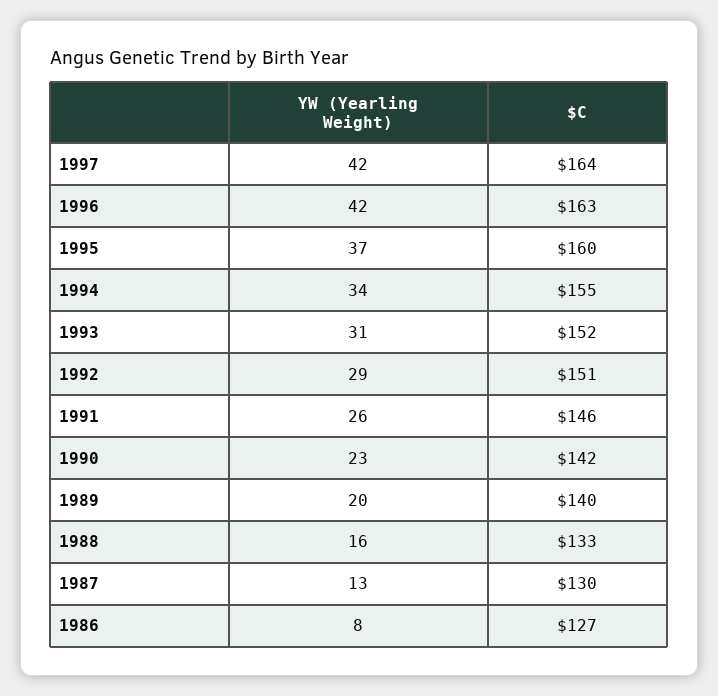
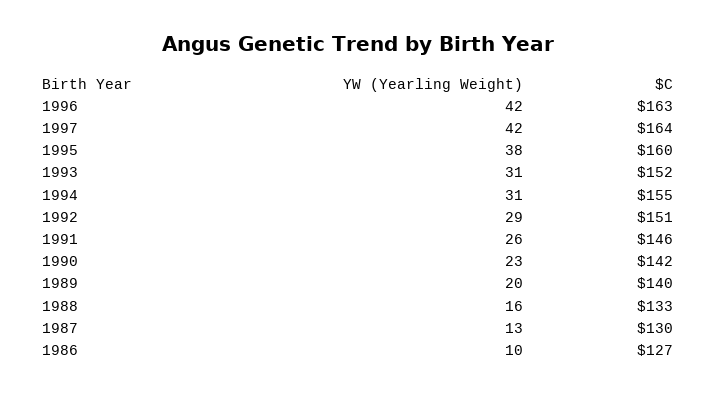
  {
    "YW (Yearling Weight)": {
      "1997": 42,
      "1996": 42,
-     "1995": 37,
+     "1995": 38,
-     "1994": 34,
+     "1994": 31,
      "1993": 31,
      "1992": 29,
      "1991": 26,
      "1990": 23,
      "1989": 20,
      "1988": 16,
      "1987": 13,
-     "1986": 8
+     "1986": 10
    },
    "$C": {
      "1997": 164,
      "1996": 163,
      "1995": 160,
      "1994": 155,
      "1993": 152,
      "1992": 151,
      "1991": 146,
      "1990": 142,
      "1989": 140,
      "1988": 133,
      "1987": 130,
      "1986": 127
    }
  }

